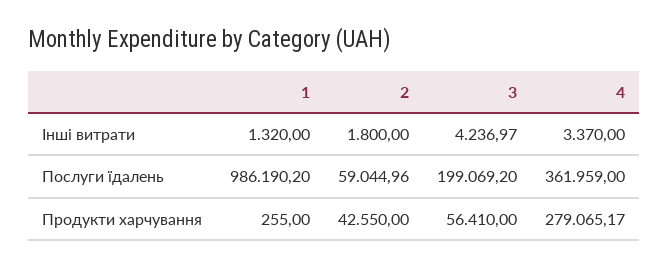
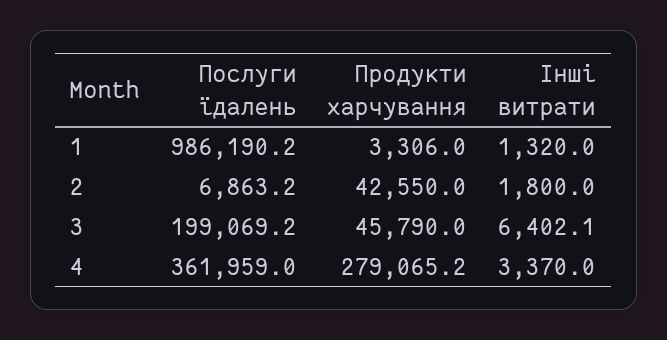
  {
    "1": {
      "Інші витрати": 1320,
      "Послуги їдалень": 986190.2,
-     "Продукти харчування": 255
+     "Продукти харчування": 3306
    },
    "2": {
      "Інші витрати": 1800,
-     "Послуги їдалень": 59044.96,
+     "Послуги їдалень": 6863.2,
      "Продукти харчування": 42550
    },
    "3": {
-     "Інші витрати": 4236.97,
+     "Інші витрати": 6402.1,
      "Послуги їдалень": 199069.2,
-     "Продукти харчування": 56410
+     "Продукти харчування": 45790
    },
    "4": {
      "Інші витрати": 3370,
      "Послуги їдалень": 361959,
      "Продукти харчування": 279065.17
    }
  }

